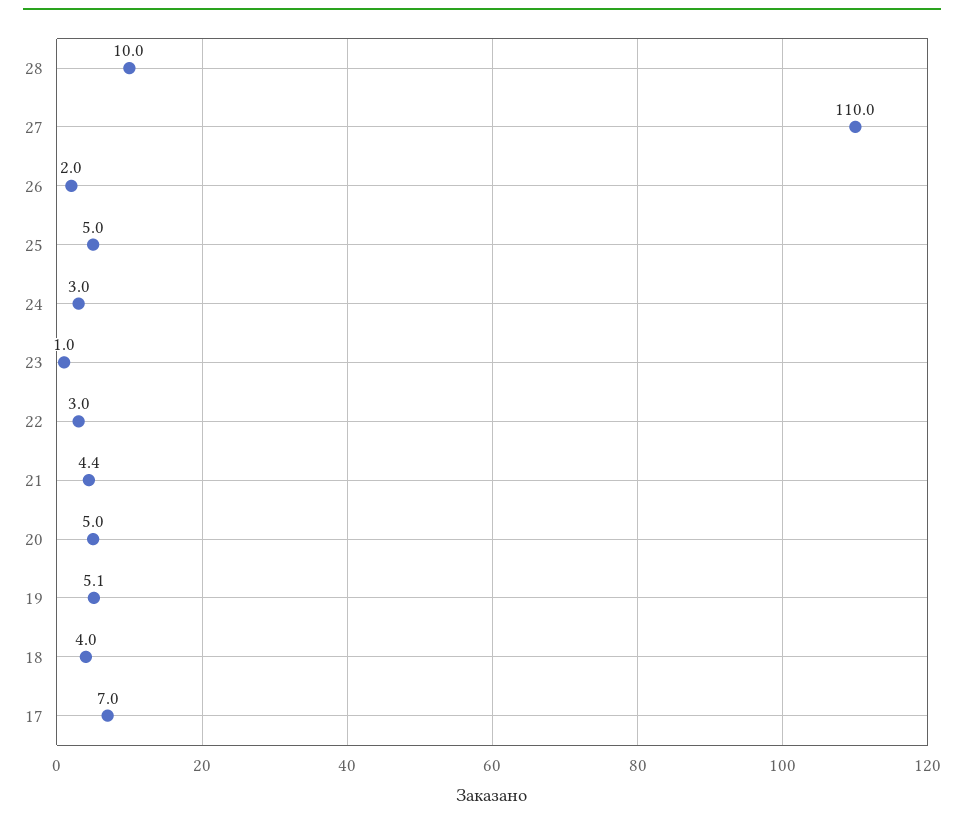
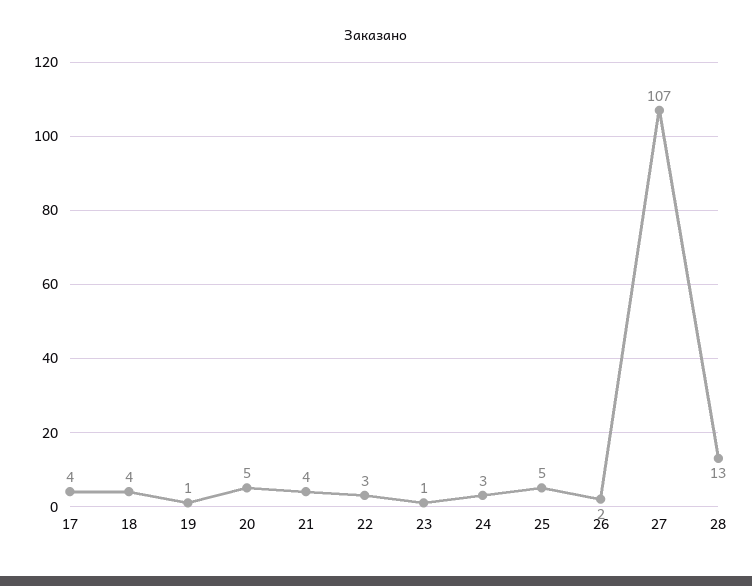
  {
-   "28": 10,
+   "28": 13,
-   "27": 110,
+   "27": 107,
    "26": 2,
    "25": 5,
    "24": 3,
    "23": 1,
    "22": 3,
    "21": 4.4,
    "20": 5,
-   "19": 5.1,
+   "19": 1,
    "18": 4,
-   "17": 7
+   "17": 4
  }

